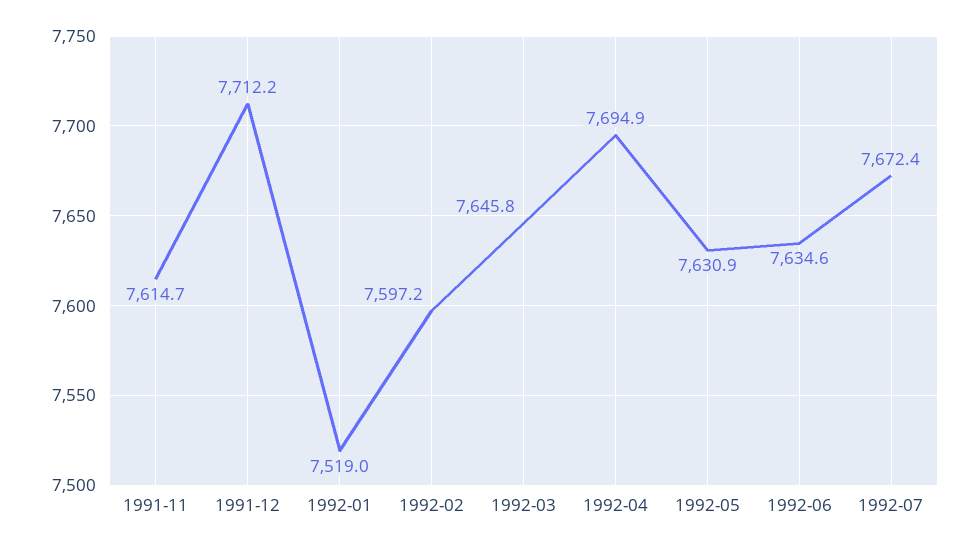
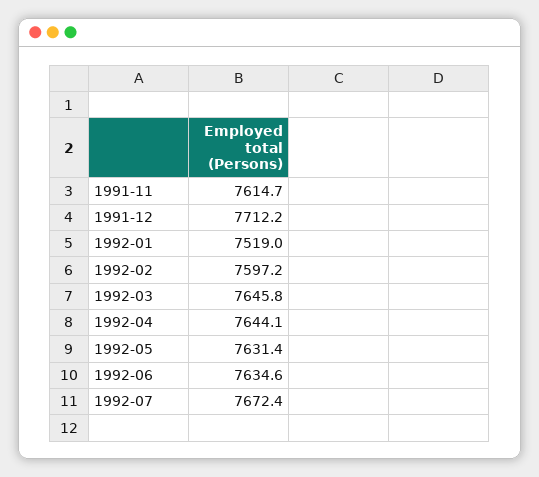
  {
    "1991-11": 7614.7,
    "1991-12": 7712.2,
    "1992-01": 7519,
    "1992-02": 7597.2,
    "1992-03": 7645.8,
-   "1992-04": 7694.9,
+   "1992-04": 7644.1,
-   "1992-05": 7630.9,
+   "1992-05": 7631.4,
    "1992-06": 7634.6,
    "1992-07": 7672.4
  }

